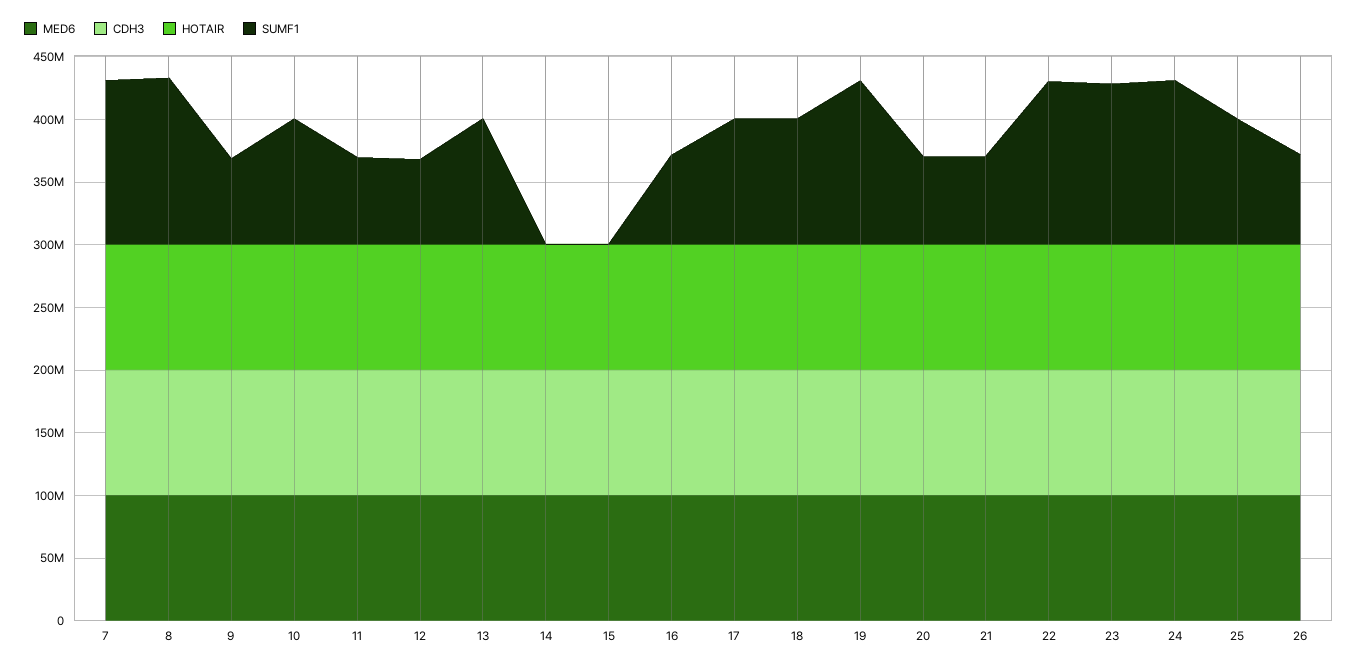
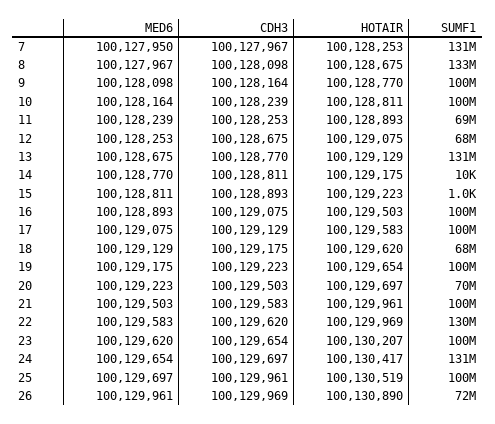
  {
    "MED6": {
      "7": 100127950,
      "8": 100127967,
      "9": 100128098,
      "10": 100128164,
      "11": 100128239,
      "12": 100128253,
      "13": 100128675,
      "14": 100128770,
      "15": 100128811,
      "16": 100128893,
      "17": 100129075,
      "18": 100129129,
      "19": 100129175,
      "20": 100129223,
      "21": 100129503,
      "22": 100129583,
      "23": 100129620,
      "24": 100129654,
      "25": 100129697,
      "26": 100129961
    },
    "CDH3": {
      "7": 100127967,
      "8": 100128098,
      "9": 100128164,
      "10": 100128239,
      "11": 100128253,
      "12": 100128675,
      "13": 100128770,
      "14": 100128811,
      "15": 100128893,
      "16": 100129075,
      "17": 100129129,
      "18": 100129175,
      "19": 100129223,
      "20": 100129503,
      "21": 100129583,
      "22": 100129620,
      "23": 100129654,
      "24": 100129697,
      "25": 100129961,
      "26": 100129969
    },
    "HOTAIR": {
      "7": 100128253,
      "8": 100128675,
      "9": 100128770,
      "10": 100128811,
      "11": 100128893,
      "12": 100129075,
      "13": 100129129,
      "14": 100129175,
      "15": 100129223,
      "16": 100129503,
      "17": 100129583,
      "18": 100129620,
      "19": 100129654,
      "20": 100129697,
      "21": 100129961,
      "22": 100129969,
      "23": 100130207,
      "24": 100130417,
      "25": 100130519,
      "26": 100130890
    },
    "SUMF1": {
      "7": 131000000,
      "8": 133000000,
-     "9": 70000000,
+     "9": 100000000,
      "10": 100000000,
      "11": 69000000,
      "12": 68000000,
-     "13": 100000000,
+     "13": 131000000,
      "14": 10000,
      "15": 1000,
-     "16": 70000000,
+     "16": 100000000,
      "17": 100000000,
-     "18": 100000000,
+     "18": 68000000,
-     "19": 130000000,
+     "19": 100000000,
      "20": 70000000,
-     "21": 70000000,
+     "21": 100000000,
      "22": 130000000,
-     "23": 130000000,
+     "23": 100000000,
      "24": 131000000,
      "25": 100000000,
      "26": 72000000
    }
  }

